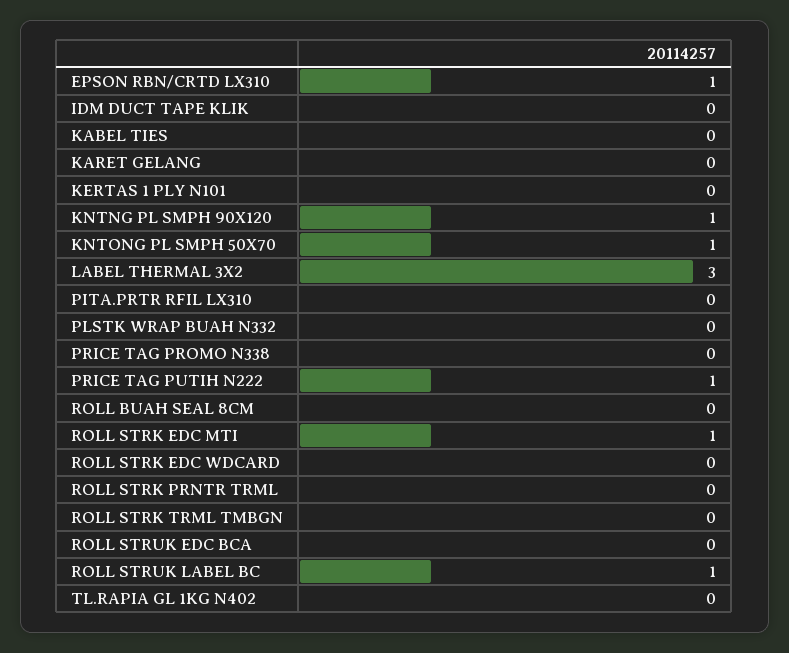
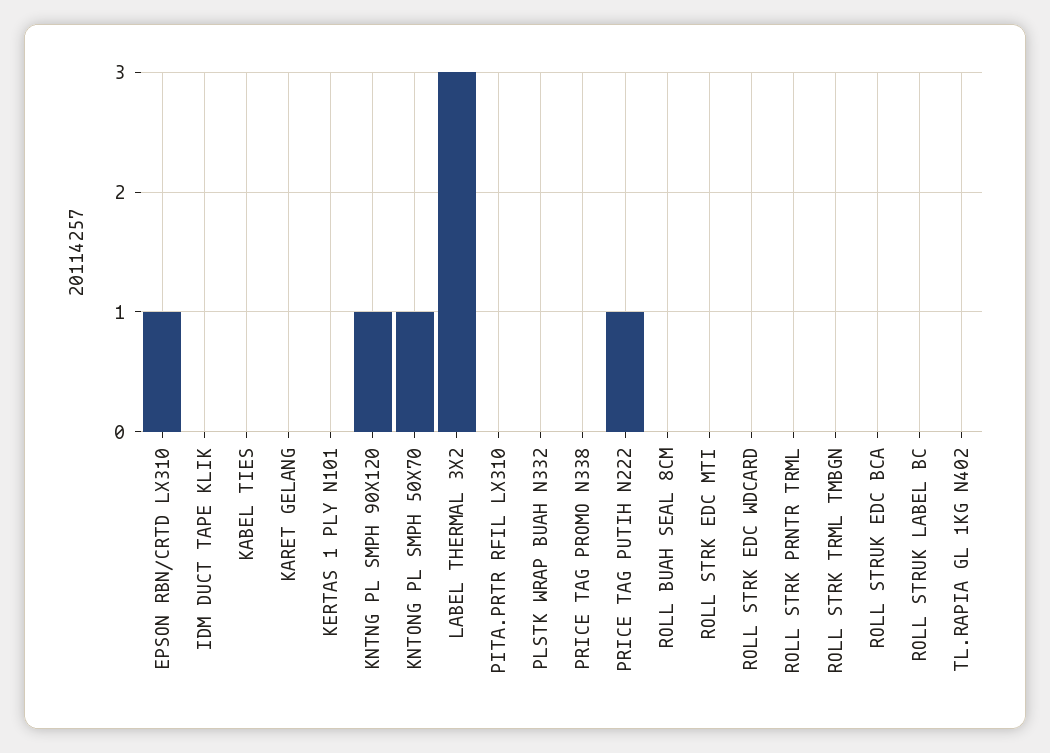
  {
    "EPSON RBN/CRTD LX310": 1,
    "IDM DUCT TAPE KLIK": 0,
    "KABEL TIES": 0,
    "KARET GELANG": 0,
    "KERTAS 1 PLY N101": 0,
    "KNTNG PL SMPH 90X120": 1,
    "KNTONG PL SMPH 50X70": 1,
    "LABEL THERMAL 3X2": 3,
    "PITA.PRTR RFIL LX310": 0,
    "PLSTK WRAP BUAH N332": 0,
    "PRICE TAG PROMO N338": 0,
    "PRICE TAG PUTIH N222": 1,
    "ROLL BUAH SEAL 8CM": 0,
-   "ROLL STRK EDC MTI": 1,
+   "ROLL STRK EDC MTI": 0,
    "ROLL STRK EDC WDCARD": 0,
    "ROLL STRK PRNTR TRML": 0,
    "ROLL STRK TRML TMBGN": 0,
    "ROLL STRUK EDC BCA": 0,
-   "ROLL STRUK LABEL BC": 1,
+   "ROLL STRUK LABEL BC": 0,
    "TL.RAPIA GL 1KG N402": 0
  }

